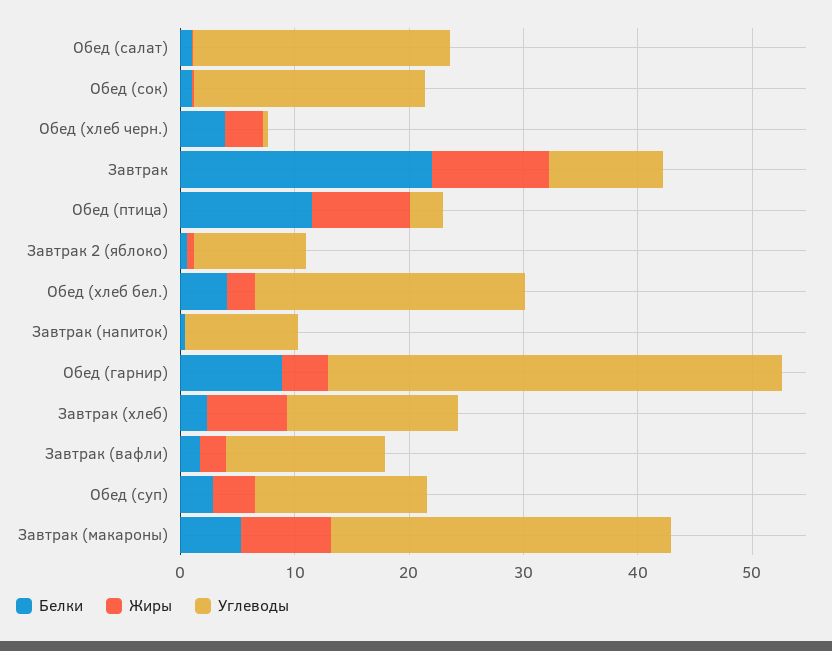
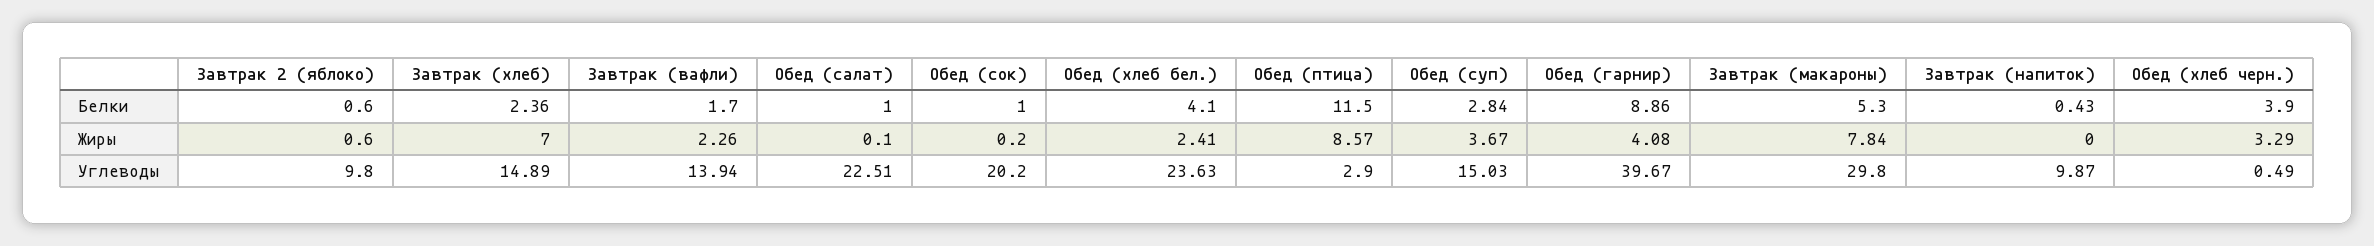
  {
    "Белки": {
      "Обед (салат)": 1,
      "Обед (сок)": 1,
      "Обед (хлеб черн.)": 3.9,
-     "Завтрак": 22,
      "Обед (птица)": 11.5,
      "Завтрак 2 (яблоко)": 0.6,
      "Обед (хлеб бел.)": 4.1,
      "Завтрак (напиток)": 0.43,
      "Обед (гарнир)": 8.86,
      "Завтрак (хлеб)": 2.36,
      "Завтрак (вафли)": 1.7,
      "Обед (суп)": 2.84,
      "Завтрак (макароны)": 5.3
    },
    "Жиры": {
      "Обед (салат)": 0.1,
      "Обед (сок)": 0.2,
      "Обед (хлеб черн.)": 3.29,
-     "Завтрак": 10,
      "Обед (птица)": 8.57,
      "Завтрак 2 (яблоко)": 0.6,
      "Обед (хлеб бел.)": 2.41,
      "Завтрак (напиток)": 0,
      "Обед (гарнир)": 4.08,
      "Завтрак (хлеб)": 7,
      "Завтрак (вафли)": 2.26,
      "Обед (суп)": 3.67,
      "Завтрак (макароны)": 7.84
    },
    "Углеводы": {
      "Обед (салат)": 22.51,
      "Обед (сок)": 20.2,
      "Обед (хлеб черн.)": 0.49,
-     "Завтрак": 10,
      "Обед (птица)": 2.9,
      "Завтрак 2 (яблоко)": 9.8,
      "Обед (хлеб бел.)": 23.63,
      "Завтрак (напиток)": 9.87,
      "Обед (гарнир)": 39.67,
      "Завтрак (хлеб)": 14.89,
      "Завтрак (вафли)": 13.94,
      "Обед (суп)": 15.03,
      "Завтрак (макароны)": 29.8
    }
  }

